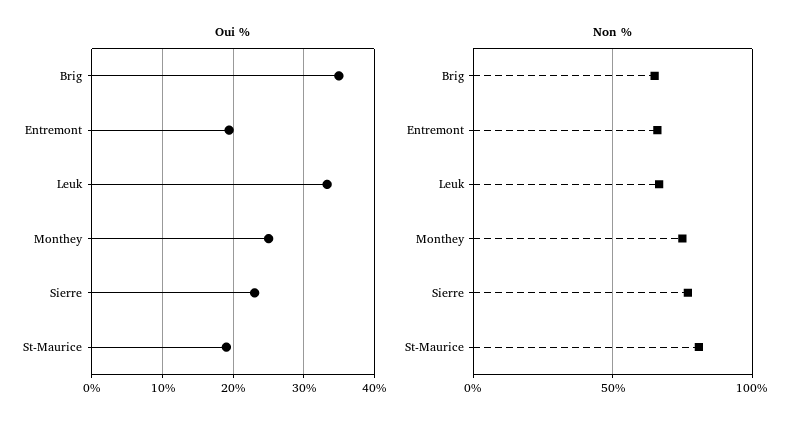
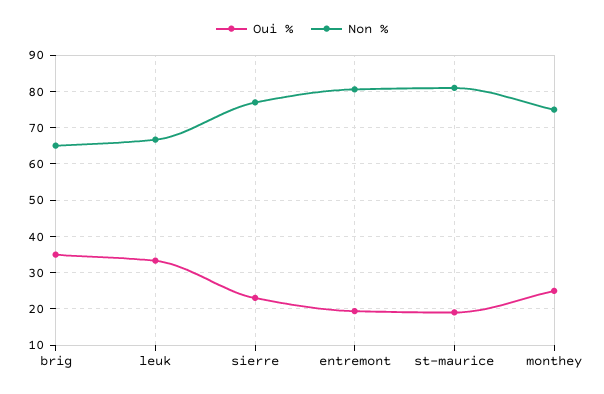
  {
    "Oui %": {
      "Brig": 35,
      "Entremont": 19,
      "Leuk": 33,
      "Monthey": 25,
      "Sierre": 23,
      "St-Maurice": 19
    },
    "Non %": {
      "Brig": 66,
-     "Entremont": 65,
+     "Entremont": 80,
      "Leuk": 66,
      "Monthey": 76,
      "Sierre": 76,
      "St-Maurice": 80
    }
  }

